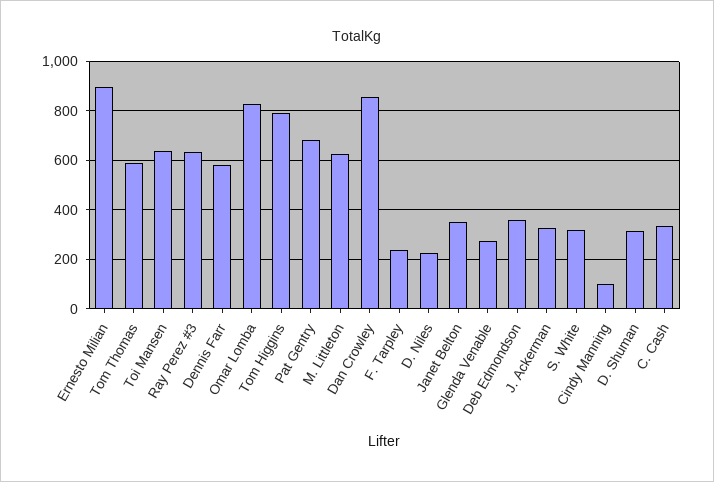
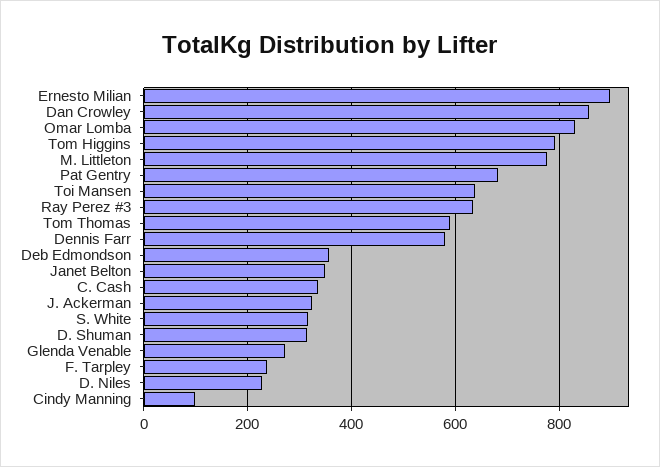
  {
    "Ernesto Milian": 900,
    "Tom Thomas": 600,
    "Toi Mansen": 640,
    "Ray Perez #3": 640,
    "Dennis Farr": 580,
    "Omar Lomba": 840,
    "Tom Higgins": 800,
    "Pat Gentry": 680,
-   "M. Littleton": 625,
+   "M. Littleton": 780,
    "Dan Crowley": 860,
    "F. Tarpley": 240,
    "D. Niles": 220,
    "Janet Belton": 360,
    "Glenda Venable": 280,
    "Deb Edmondson": 360,
    "J. Ackerman": 320,
    "S. White": 320,
    "Cindy Manning": 100,
    "D. Shuman": 320,
    "C. Cash": 340
  }

